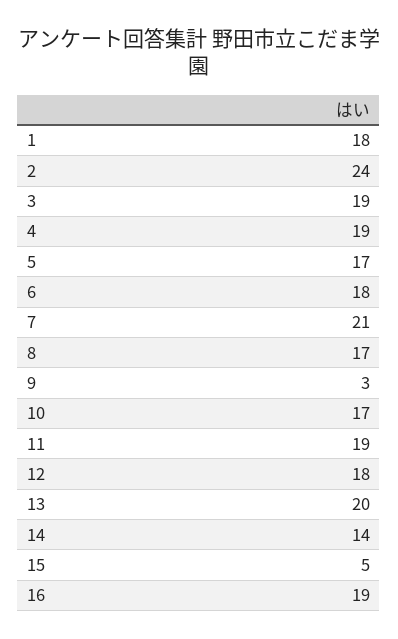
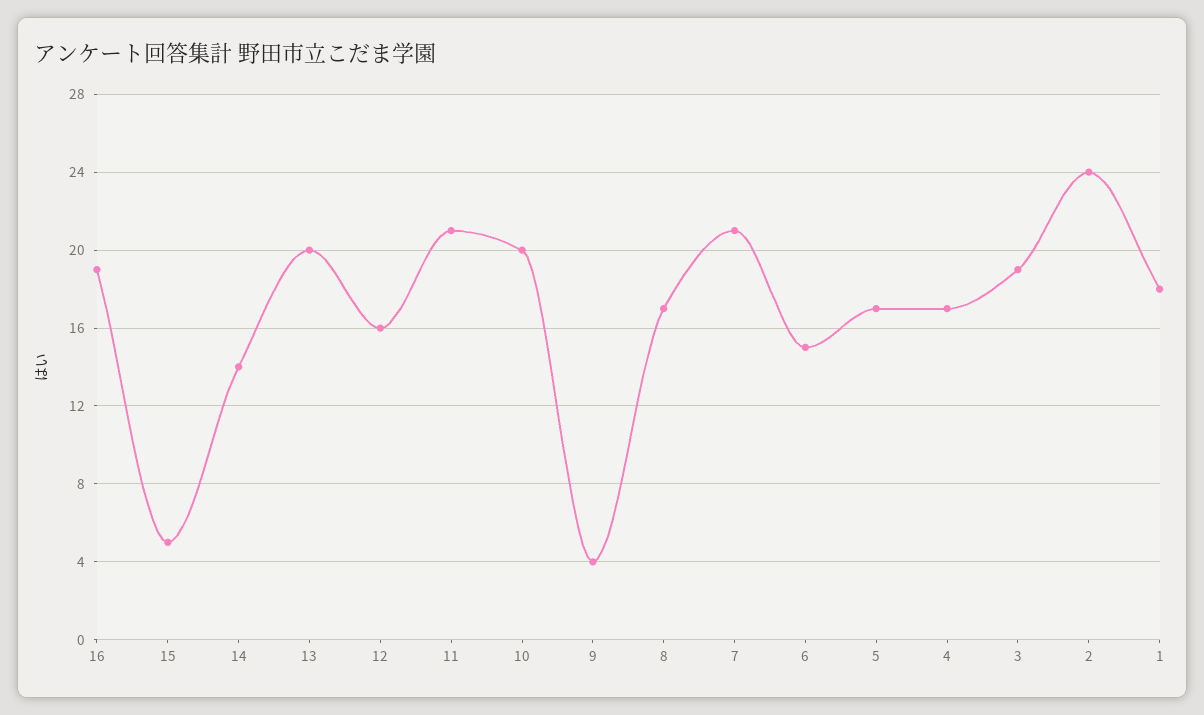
  {
    "1": 18,
    "2": 24,
    "3": 19,
-   "4": 19,
+   "4": 17,
    "5": 17,
-   "6": 18,
+   "6": 15,
    "7": 21,
    "8": 17,
-   "9": 3,
+   "9": 4,
-   "10": 17,
+   "10": 20,
-   "11": 19,
+   "11": 21,
-   "12": 18,
+   "12": 16,
    "13": 20,
    "14": 14,
    "15": 5,
    "16": 19
  }

